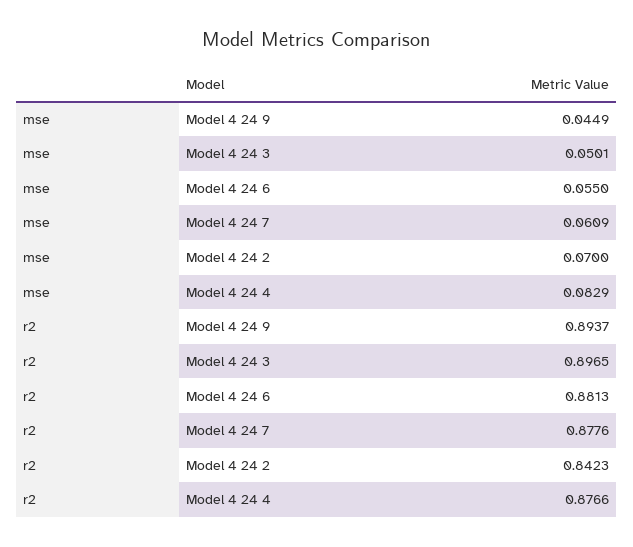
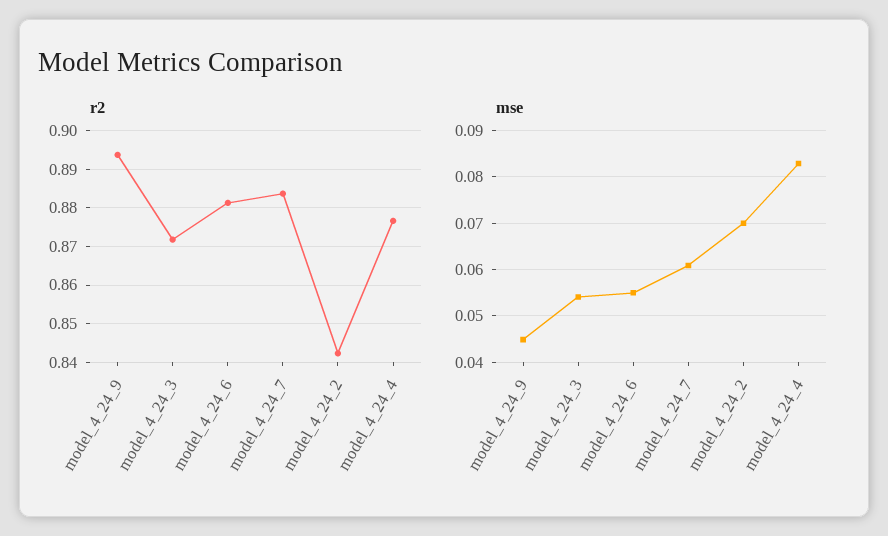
  {
    "mse": {
      "Model 4 24 9": 0.0449,
-     "Model 4 24 3": 0.0501,
+     "Model 4 24 3": 0.054,
      "Model 4 24 6": 0.055,
      "Model 4 24 7": 0.0609,
      "Model 4 24 2": 0.07,
      "Model 4 24 4": 0.0829
    },
    "r2": {
      "Model 4 24 9": 0.8937,
-     "Model 4 24 3": 0.8965,
+     "Model 4 24 3": 0.872,
      "Model 4 24 6": 0.8813,
-     "Model 4 24 7": 0.8776,
+     "Model 4 24 7": 0.884,
      "Model 4 24 2": 0.8423,
      "Model 4 24 4": 0.8766
    }
  }

